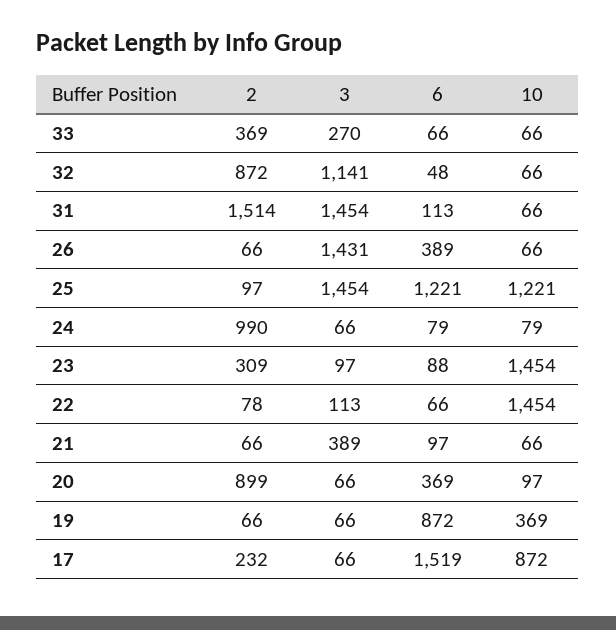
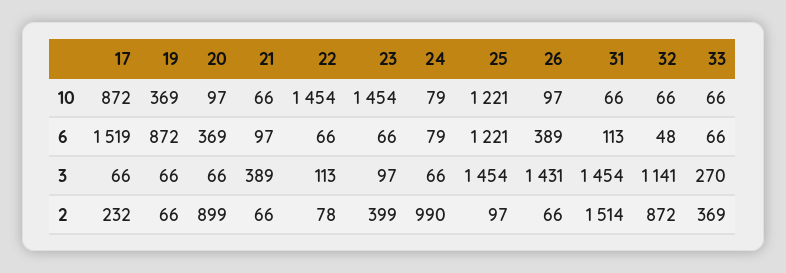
  {
    "2": {
      "33": 369,
      "32": 872,
      "31": 1514,
      "26": 66,
      "25": 97,
      "24": 990,
-     "23": 309,
+     "23": 399,
      "22": 78,
      "21": 66,
      "20": 899,
      "19": 66,
      "17": 232
    },
    "3": {
      "33": 270,
      "32": 1141,
      "31": 1454,
      "26": 1431,
      "25": 1454,
      "24": 66,
      "23": 97,
      "22": 113,
      "21": 389,
      "20": 66,
      "19": 66,
      "17": 66
    },
    "6": {
      "33": 66,
      "32": 48,
      "31": 113,
      "26": 389,
      "25": 1221,
      "24": 79,
-     "23": 88,
+     "23": 66,
      "22": 66,
      "21": 97,
      "20": 369,
      "19": 872,
      "17": 1519
    },
    "10": {
      "33": 66,
      "32": 66,
      "31": 66,
-     "26": 66,
+     "26": 97,
      "25": 1221,
      "24": 79,
      "23": 1454,
      "22": 1454,
      "21": 66,
      "20": 97,
      "19": 369,
      "17": 872
    }
  }

